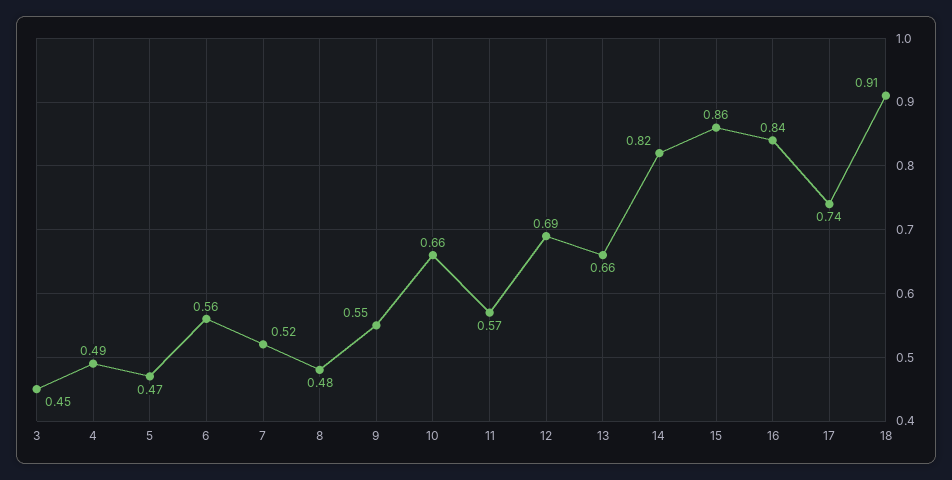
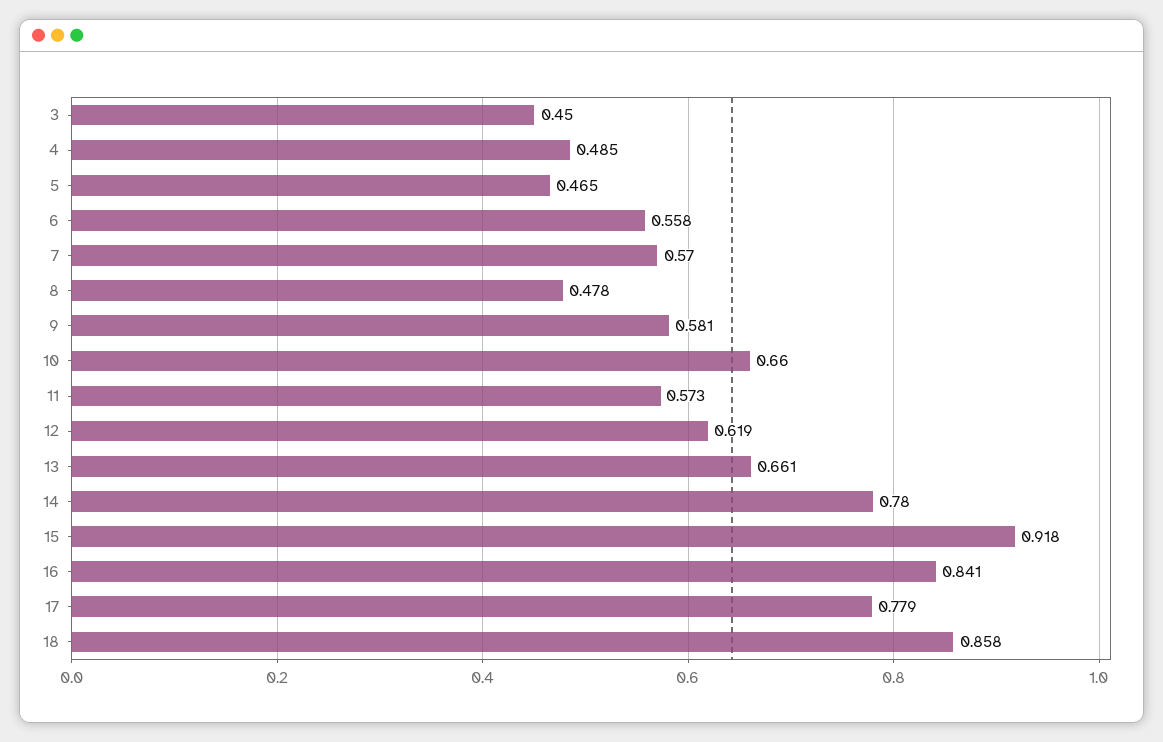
  {
    "3": 0.45,
    "4": 0.485,
    "5": 0.465,
    "6": 0.558,
-   "7": 0.52,
+   "7": 0.57,
    "8": 0.478,
-   "9": 0.55,
+   "9": 0.581,
    "10": 0.66,
    "11": 0.573,
-   "12": 0.69,
+   "12": 0.619,
    "13": 0.661,
-   "14": 0.82,
+   "14": 0.78,
-   "15": 0.86,
+   "15": 0.918,
    "16": 0.841,
-   "17": 0.74,
+   "17": 0.779,
-   "18": 0.91
+   "18": 0.858
  }

